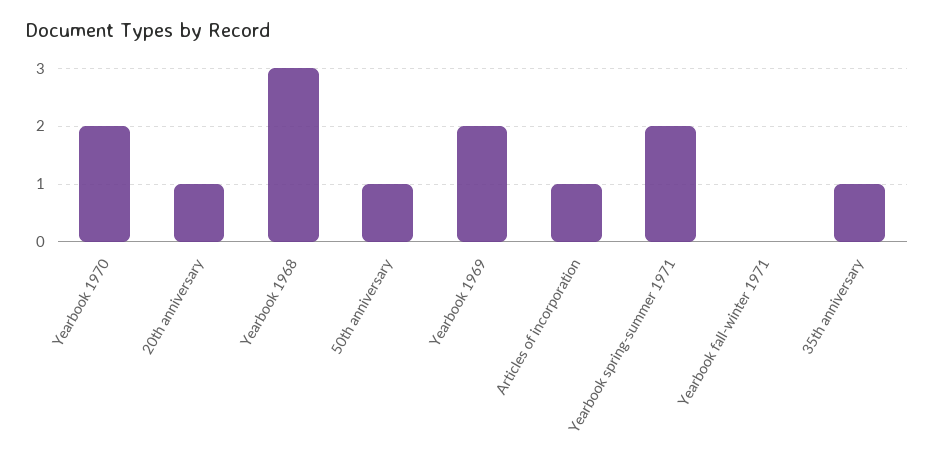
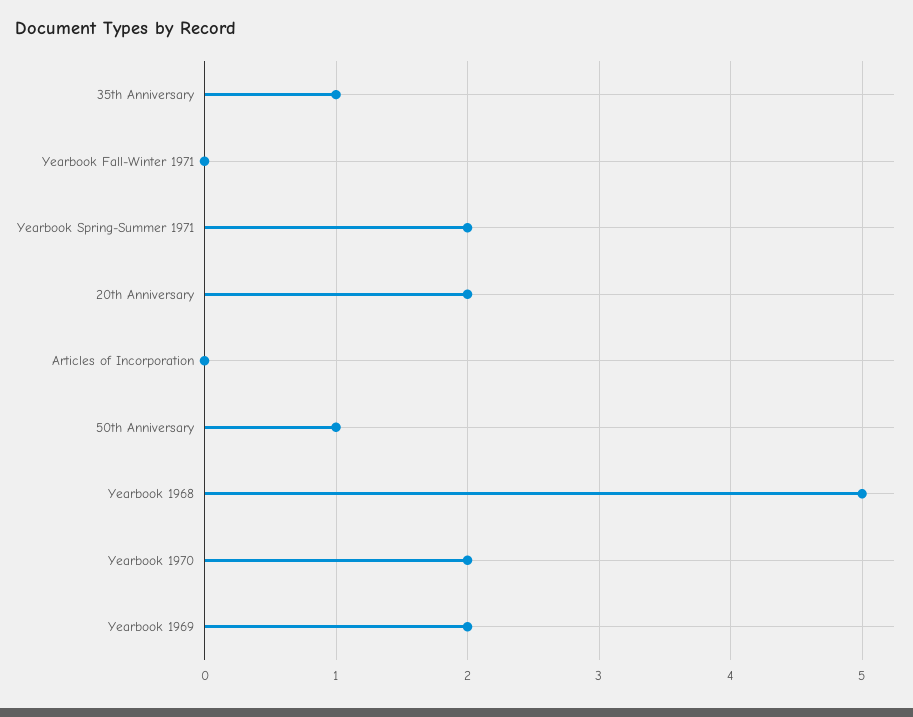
  {
    "Yearbook 1970": 2,
-   "20th anniversary": 1,
+   "20th anniversary": 2,
-   "Yearbook 1968": 3,
+   "Yearbook 1968": 5,
    "50th anniversary": 1,
    "Yearbook 1969": 2,
-   "Articles of incorporation": 1,
+   "Articles of incorporation": 0,
    "Yearbook spring-summer 1971": 2,
    "Yearbook fall-winter 1971": 0,
    "35th anniversary": 1
  }

